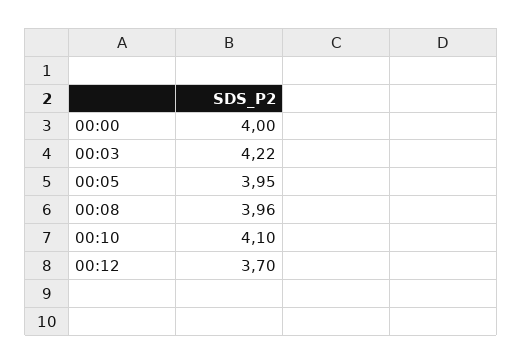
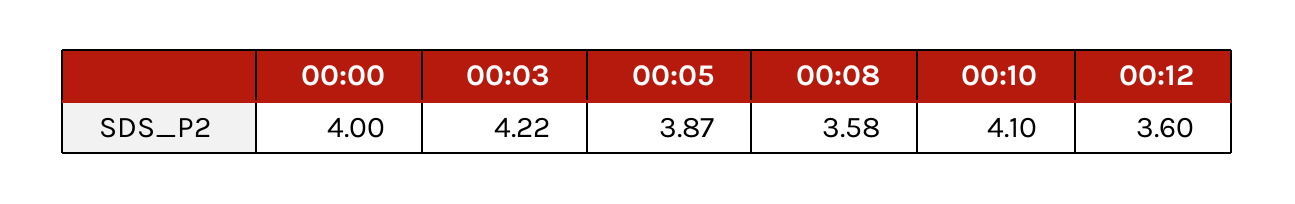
  {
    "00:00": 4,
    "00:03": 4.22,
-   "00:05": 3.95,
+   "00:05": 3.87,
-   "00:08": 3.96,
+   "00:08": 3.58,
    "00:10": 4.1,
-   "00:12": 3.7
+   "00:12": 3.6
  }

